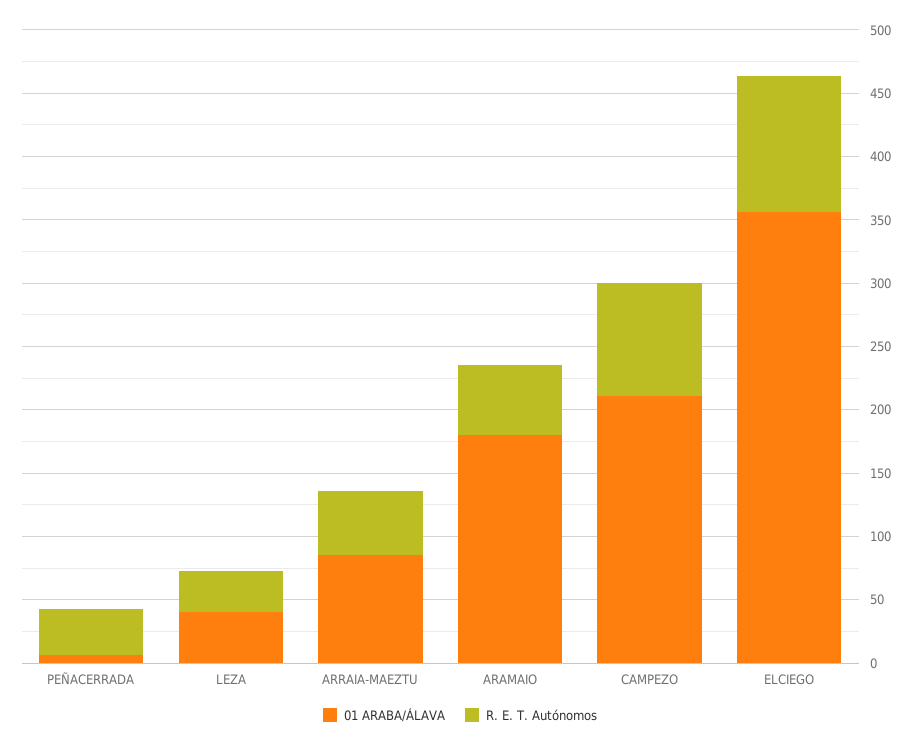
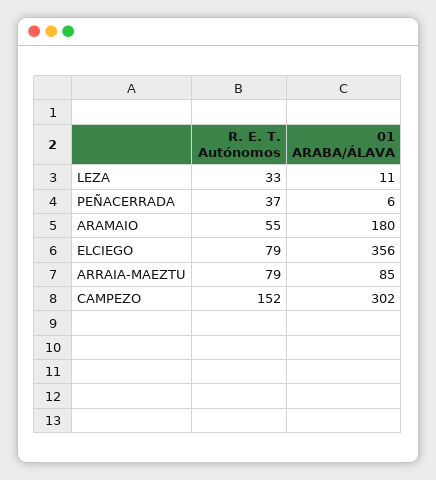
  {
    "01 ARABA/ÁLAVA": {
      "PEÑACERRADA": 6,
-     "LEZA": 40,
+     "LEZA": 11,
      "ARRAIA-MAEZTU": 85,
      "ARAMAIO": 180,
-     "CAMPEZO": 210,
+     "CAMPEZO": 302,
      "ELCIEGO": 356
    },
    "R. E. T. Autónomos": {
      "PEÑACERRADA": 37,
      "LEZA": 33,
-     "ARRAIA-MAEZTU": 50,
+     "ARRAIA-MAEZTU": 79,
      "ARAMAIO": 55,
-     "CAMPEZO": 90,
+     "CAMPEZO": 152,
-     "ELCIEGO": 110
+     "ELCIEGO": 79
    }
  }

